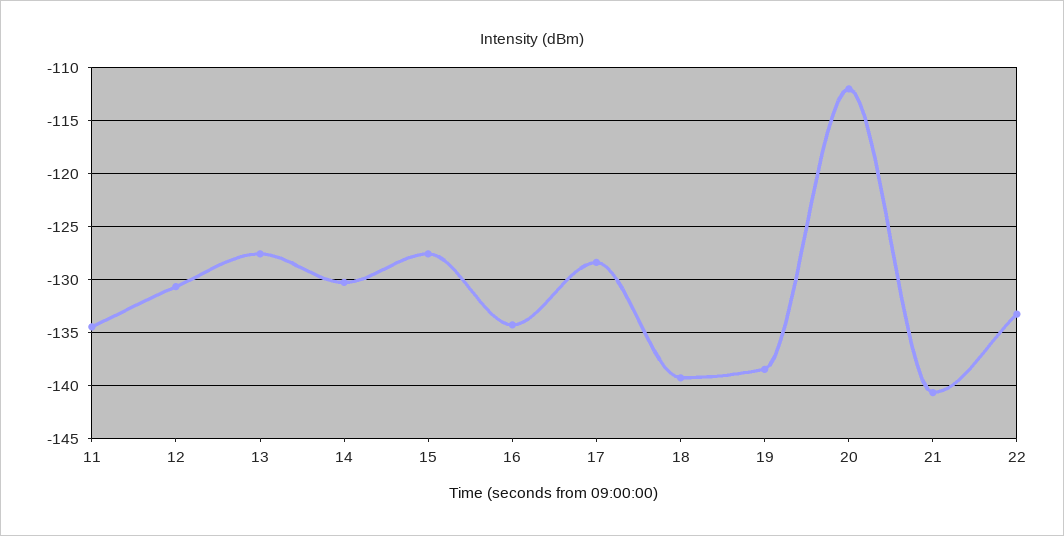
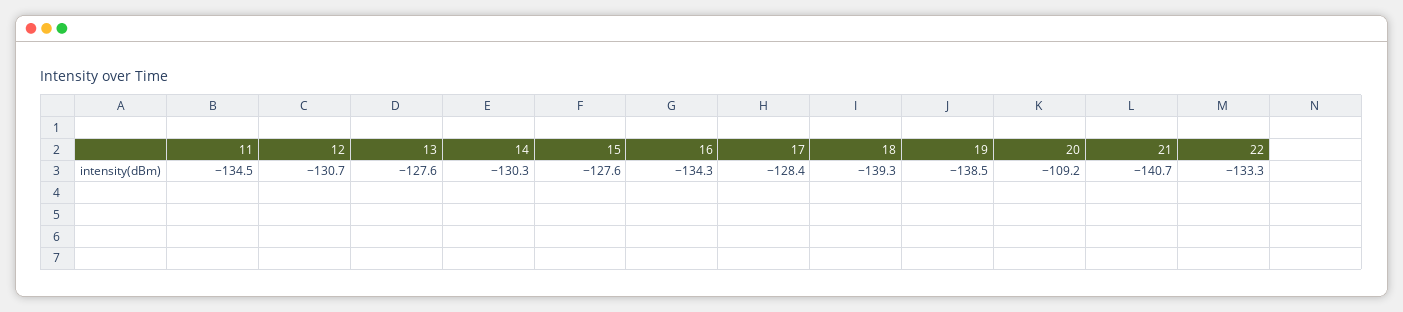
  {
    "11": -134.5,
    "12": -130.7,
    "13": -127.6,
    "14": -130.3,
    "15": -127.6,
    "16": -134.3,
    "17": -128.4,
    "18": -139.3,
    "19": -138.5,
-   "20": -112,
+   "20": -109.2,
    "21": -140.7,
    "22": -133.3
  }

